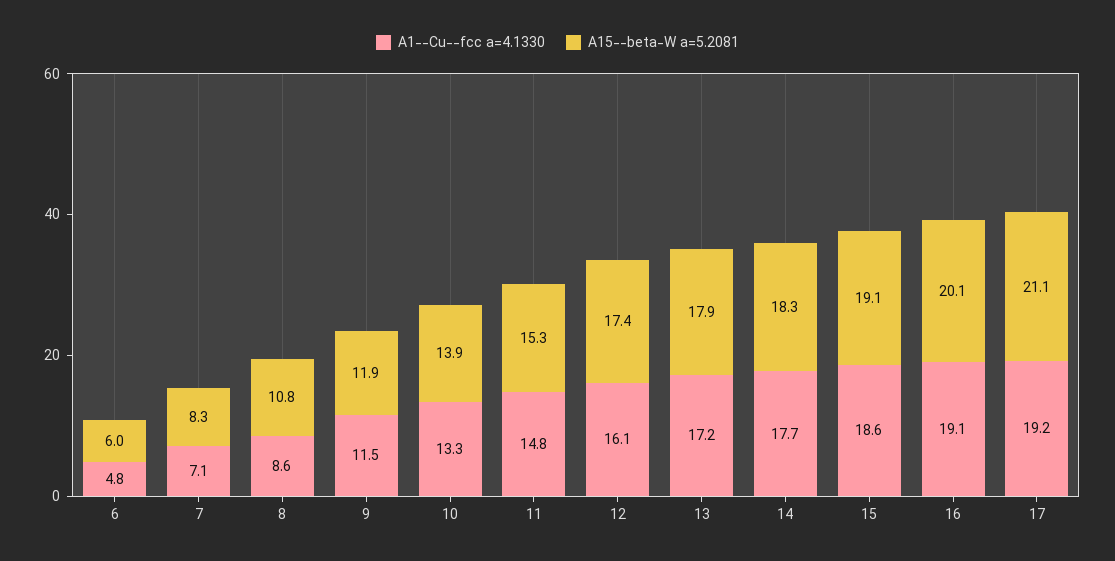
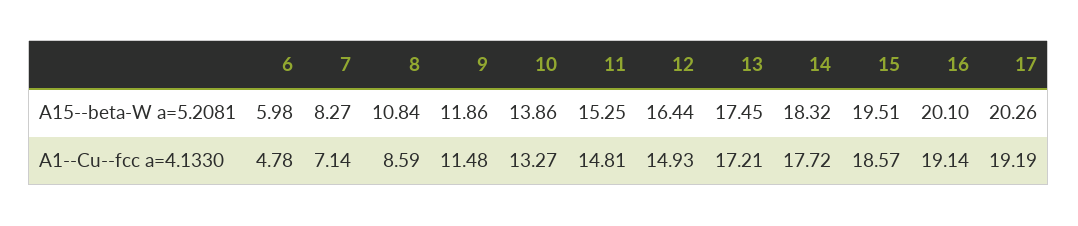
  {
    "A1--Cu--fcc a=4.1330": {
      "6": 4.78,
      "7": 7.14,
      "8": 8.59,
      "9": 11.48,
      "10": 13.27,
      "11": 14.81,
-     "12": 16.1,
+     "12": 14.93,
      "13": 17.21,
      "14": 17.72,
      "15": 18.57,
      "16": 19.14,
      "17": 19.19
    },
    "A15--beta-W a=5.2081": {
      "6": 5.98,
      "7": 8.27,
      "8": 10.84,
      "9": 11.86,
      "10": 13.86,
      "11": 15.25,
-     "12": 17.4,
+     "12": 16.44,
-     "13": 17.9,
+     "13": 17.45,
      "14": 18.32,
-     "15": 19.1,
+     "15": 19.51,
      "16": 20.1,
-     "17": 21.1
+     "17": 20.26
    }
  }

